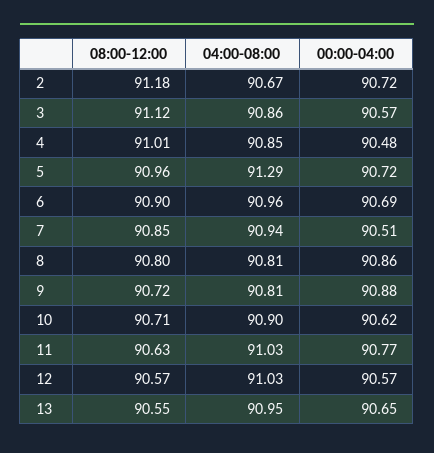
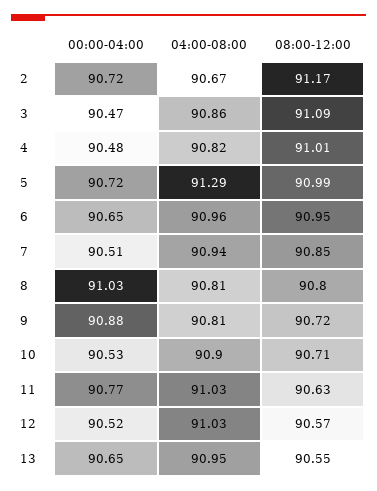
  {
    "08:00-12:00": {
-     "2": 91.18,
+     "2": 91.17,
-     "3": 91.12,
+     "3": 91.09,
      "4": 91.01,
-     "5": 90.96,
+     "5": 90.99,
-     "6": 90.9,
+     "6": 90.95,
      "7": 90.85,
      "8": 90.8,
      "9": 90.72,
      "10": 90.71,
      "11": 90.63,
      "12": 90.57,
      "13": 90.55
    },
    "04:00-08:00": {
      "2": 90.67,
      "3": 90.86,
-     "4": 90.85,
+     "4": 90.82,
      "5": 91.29,
      "6": 90.96,
      "7": 90.94,
      "8": 90.81,
      "9": 90.81,
      "10": 90.9,
      "11": 91.03,
      "12": 91.03,
      "13": 90.95
    },
    "00:00-04:00": {
      "2": 90.72,
-     "3": 90.57,
+     "3": 90.47,
      "4": 90.48,
      "5": 90.72,
-     "6": 90.69,
+     "6": 90.65,
      "7": 90.51,
-     "8": 90.86,
+     "8": 91.03,
      "9": 90.88,
-     "10": 90.62,
+     "10": 90.53,
      "11": 90.77,
-     "12": 90.57,
+     "12": 90.52,
      "13": 90.65
    }
  }

